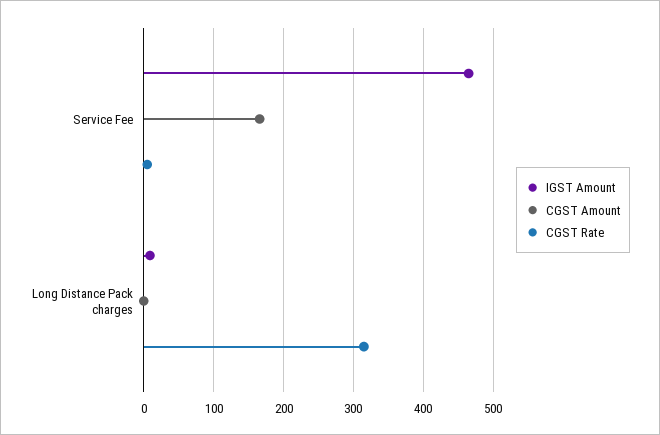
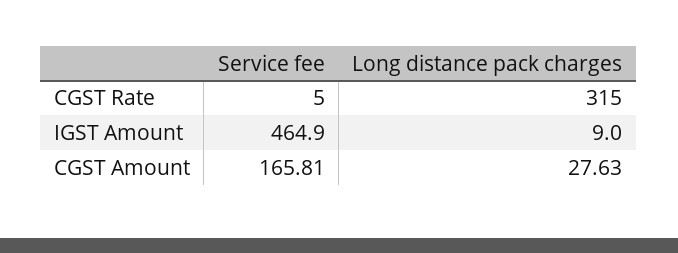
  {
    "IGST Amount": {
      "Service Fee": 464.9,
      "Long Distance Pack charges": 9
    },
    "CGST Amount": {
      "Service Fee": 165.81,
-     "Long Distance Pack charges": 0
+     "Long Distance Pack charges": 27.63
    },
    "CGST Rate": {
      "Service Fee": 5,
      "Long Distance Pack charges": 315
    }
  }

